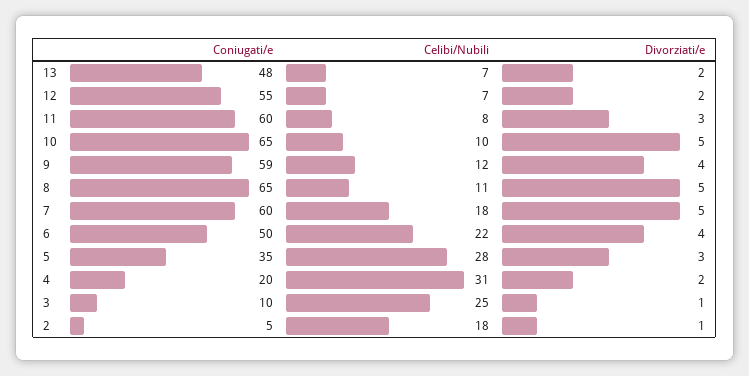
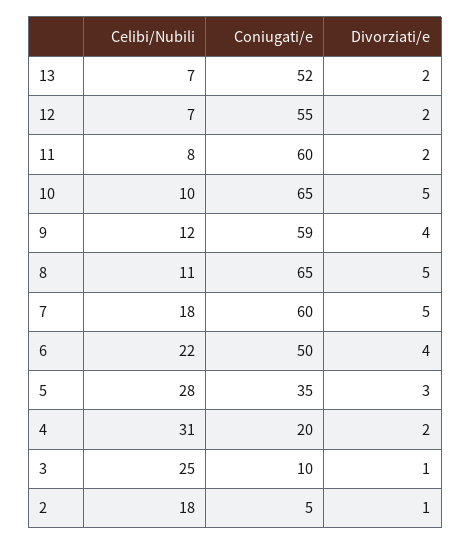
  {
    "Coniugati/e": {
-     "13": 48,
+     "13": 52,
      "12": 55,
      "11": 60,
      "10": 65,
      "9": 59,
      "8": 65,
      "7": 60,
      "6": 50,
      "5": 35,
      "4": 20,
      "3": 10,
      "2": 5
    },
    "Celibi/Nubili": {
      "13": 7,
      "12": 7,
      "11": 8,
      "10": 10,
      "9": 12,
      "8": 11,
      "7": 18,
      "6": 22,
      "5": 28,
      "4": 31,
      "3": 25,
      "2": 18
    },
    "Divorziati/e": {
      "13": 2,
      "12": 2,
-     "11": 3,
+     "11": 2,
      "10": 5,
      "9": 4,
      "8": 5,
      "7": 5,
      "6": 4,
      "5": 3,
      "4": 2,
      "3": 1,
      "2": 1
    }
  }

